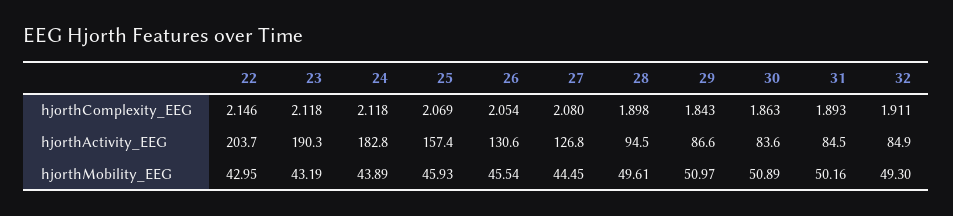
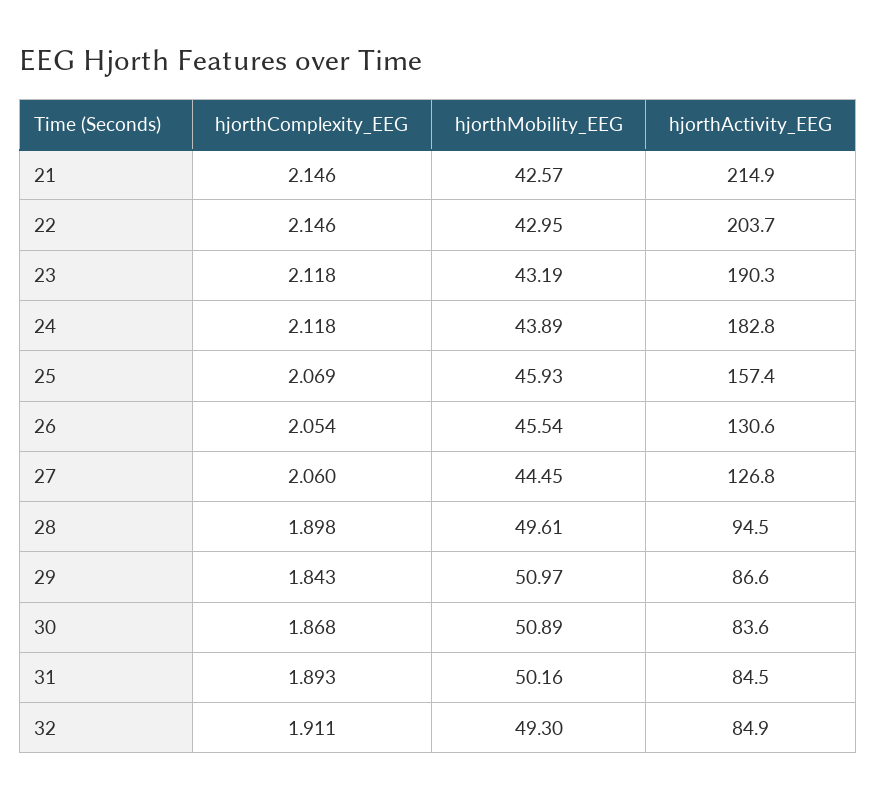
  {
    "22": {
      "hjorthComplexity_EEG": 2.146,
      "hjorthActivity_EEG": 203.7,
      "hjorthMobility_EEG": 42.95
    },
    "23": {
      "hjorthComplexity_EEG": 2.118,
      "hjorthActivity_EEG": 190.3,
      "hjorthMobility_EEG": 43.19
    },
    "24": {
      "hjorthComplexity_EEG": 2.118,
      "hjorthActivity_EEG": 182.8,
      "hjorthMobility_EEG": 43.89
    },
    "25": {
      "hjorthComplexity_EEG": 2.069,
      "hjorthActivity_EEG": 157.4,
      "hjorthMobility_EEG": 45.93
    },
    "26": {
      "hjorthComplexity_EEG": 2.054,
      "hjorthActivity_EEG": 130.6,
      "hjorthMobility_EEG": 45.54
    },
    "27": {
-     "hjorthComplexity_EEG": 2.08,
+     "hjorthComplexity_EEG": 2.06,
      "hjorthActivity_EEG": 126.8,
      "hjorthMobility_EEG": 44.45
    },
    "28": {
      "hjorthComplexity_EEG": 1.898,
      "hjorthActivity_EEG": 94.5,
      "hjorthMobility_EEG": 49.61
    },
    "29": {
      "hjorthComplexity_EEG": 1.843,
      "hjorthActivity_EEG": 86.6,
      "hjorthMobility_EEG": 50.97
    },
    "30": {
-     "hjorthComplexity_EEG": 1.863,
+     "hjorthComplexity_EEG": 1.868,
      "hjorthActivity_EEG": 83.6,
      "hjorthMobility_EEG": 50.89
    },
    "31": {
      "hjorthComplexity_EEG": 1.893,
      "hjorthActivity_EEG": 84.5,
      "hjorthMobility_EEG": 50.16
    },
    "32": {
      "hjorthComplexity_EEG": 1.911,
      "hjorthActivity_EEG": 84.9,
      "hjorthMobility_EEG": 49.3
-   }
+   },
+   "21": {
+     "hjorthComplexity_EEG": 2.146,
+     "hjorthMobility_EEG": 42.57,
+     "hjorthActivity_EEG": 214.9
+   }
  }

